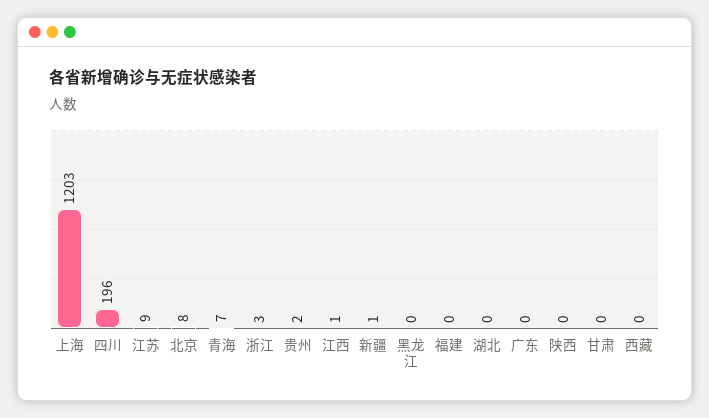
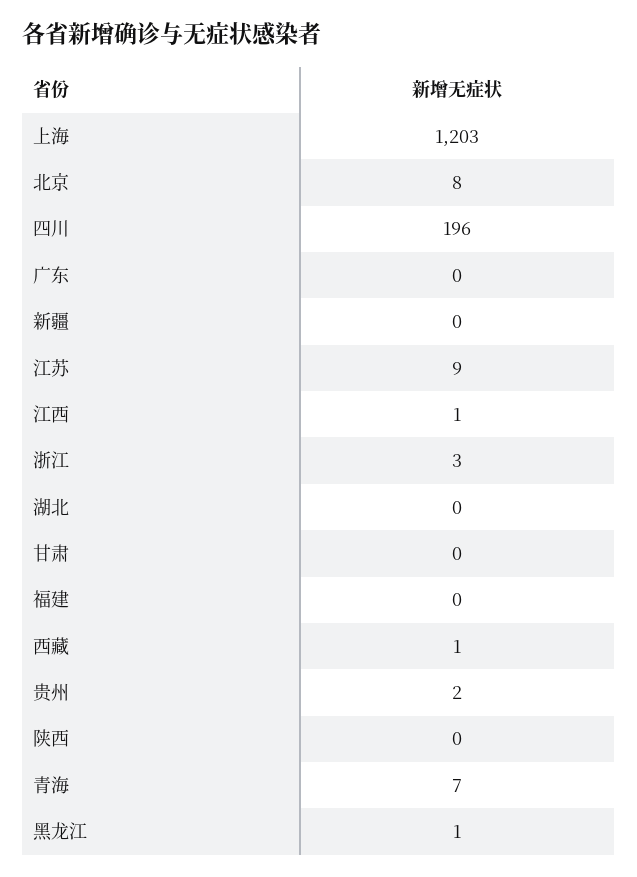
  {
    "上海": 1203,
    "四川": 196,
    "江苏": 9,
    "北京": 8,
    "青海": 7,
    "浙江": 3,
    "贵州": 2,
    "江西": 1,
-   "新疆": 1,
+   "新疆": 0,
-   "黑龙江": 0,
+   "黑龙江": 1,
    "福建": 0,
    "湖北": 0,
    "广东": 0,
    "陕西": 0,
    "甘肃": 0,
-   "西藏": 0
+   "西藏": 1
  }

